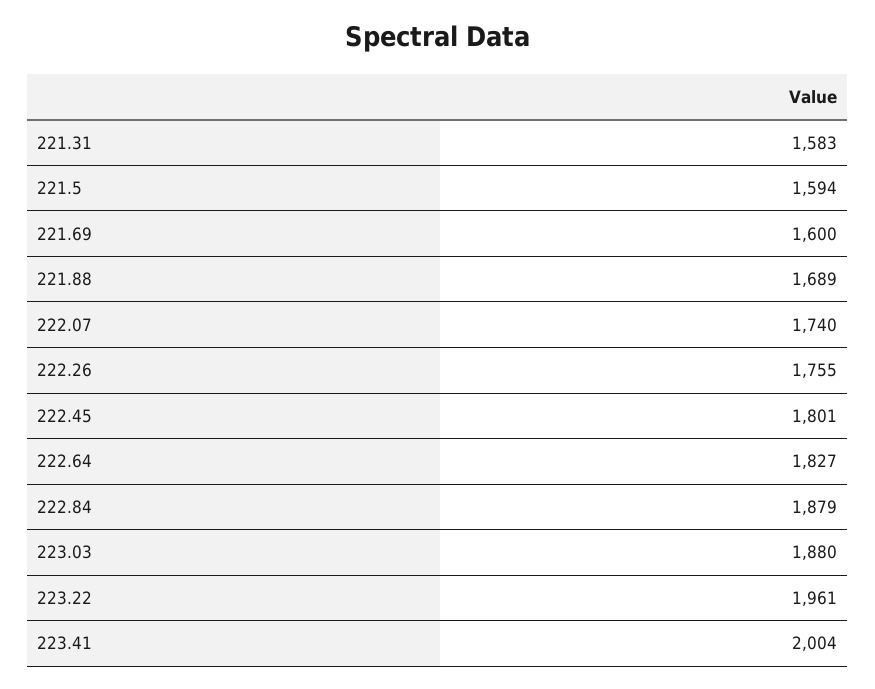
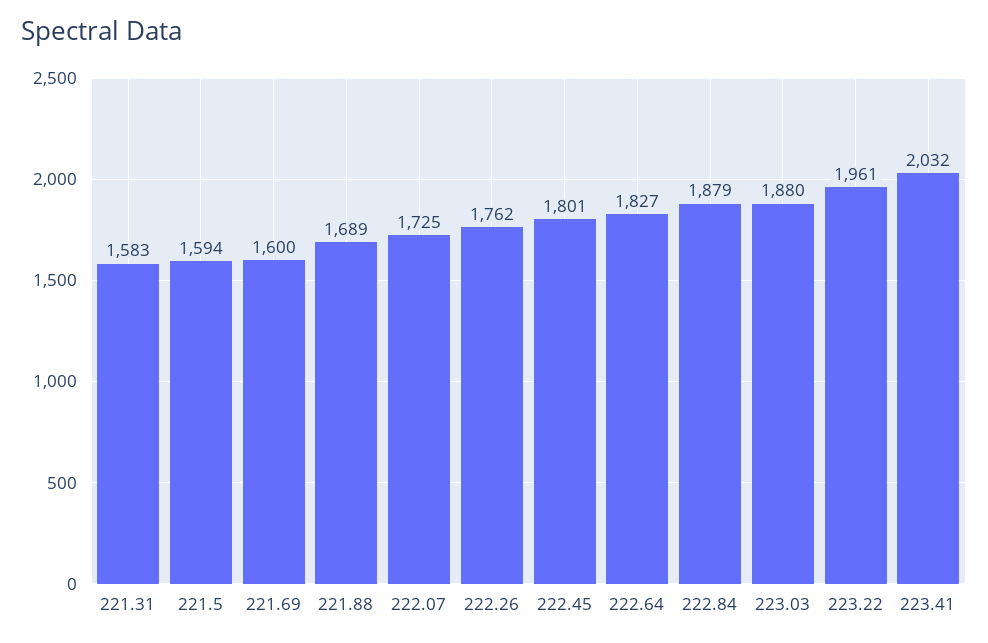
  {
    "221.31": 1583,
    "221.5": 1594,
    "221.69": 1600,
    "221.88": 1689,
-   "222.07": 1740,
+   "222.07": 1725,
-   "222.26": 1755,
+   "222.26": 1762,
    "222.45": 1801,
    "222.64": 1827,
    "222.84": 1879,
    "223.03": 1880,
    "223.22": 1961,
-   "223.41": 2004
+   "223.41": 2032
  }

